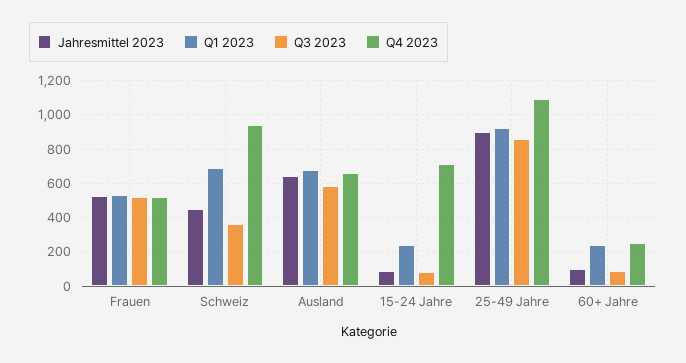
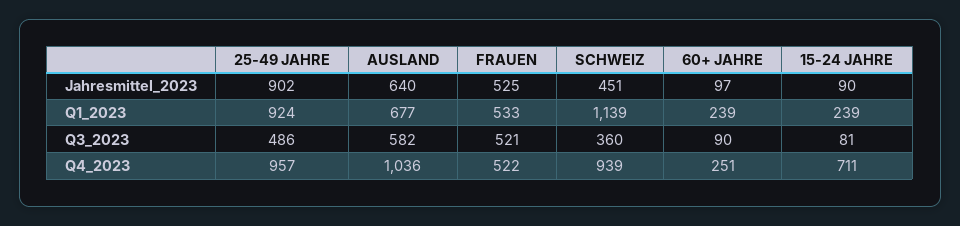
  {
    "Jahresmittel 2023": {
      "Frauen": 525,
      "Schweiz": 451,
      "Ausland": 640,
      "15-24 Jahre": 90,
      "25-49 Jahre": 902,
      "60+ Jahre": 97
    },
    "Q1 2023": {
      "Frauen": 533,
-     "Schweiz": 700,
+     "Schweiz": 1139,
      "Ausland": 677,
      "15-24 Jahre": 239,
      "25-49 Jahre": 924,
      "60+ Jahre": 239
    },
    "Q3 2023": {
      "Frauen": 521,
      "Schweiz": 360,
      "Ausland": 582,
      "15-24 Jahre": 81,
-     "25-49 Jahre": 850,
+     "25-49 Jahre": 486,
      "60+ Jahre": 90
    },
    "Q4 2023": {
      "Frauen": 522,
      "Schweiz": 939,
-     "Ausland": 650,
+     "Ausland": 1036,
      "15-24 Jahre": 711,
-     "25-49 Jahre": 1100,
+     "25-49 Jahre": 957,
      "60+ Jahre": 251
    }
  }

